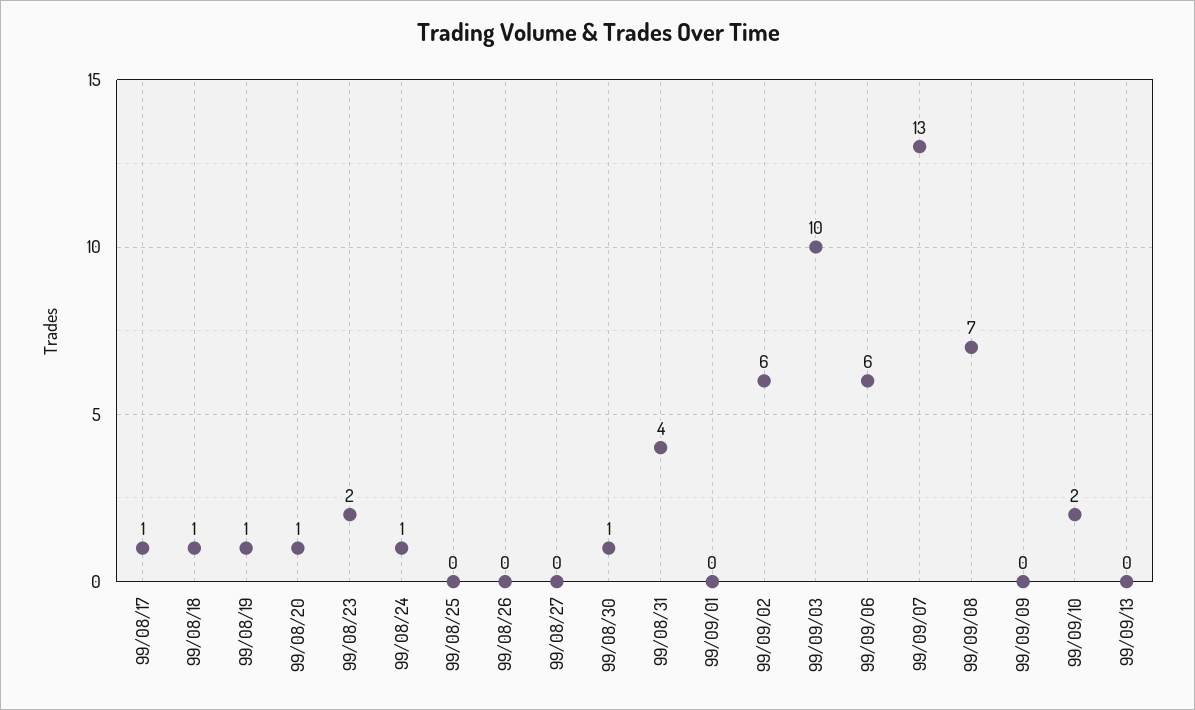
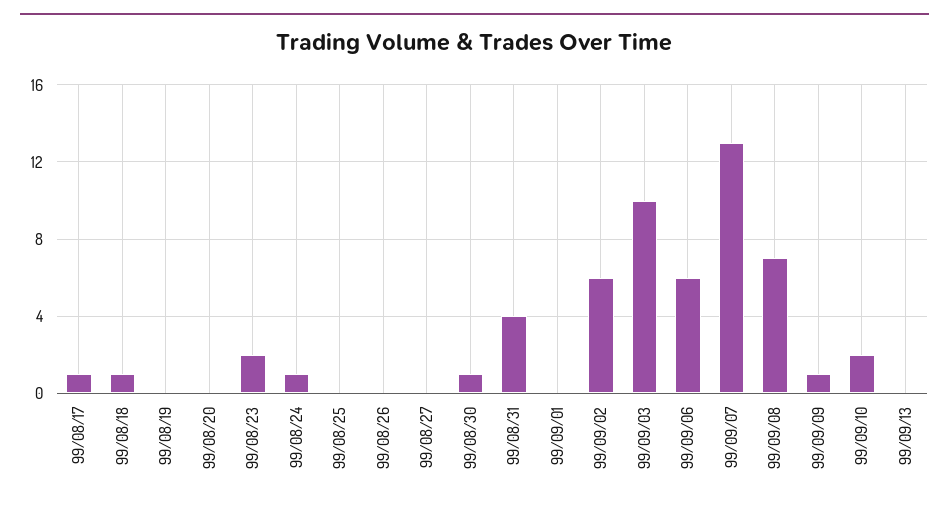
  {
    "99/08/17": 1,
    "99/08/18": 1,
-   "99/08/19": 1,
+   "99/08/19": 0,
-   "99/08/20": 1,
+   "99/08/20": 0,
    "99/08/23": 2,
    "99/08/24": 1,
    "99/08/25": 0,
    "99/08/26": 0,
    "99/08/27": 0,
    "99/08/30": 1,
    "99/08/31": 4,
    "99/09/01": 0,
    "99/09/02": 6,
    "99/09/03": 10,
    "99/09/06": 6,
    "99/09/07": 13,
    "99/09/08": 7,
-   "99/09/09": 0,
+   "99/09/09": 1,
    "99/09/10": 2,
    "99/09/13": 0
  }

